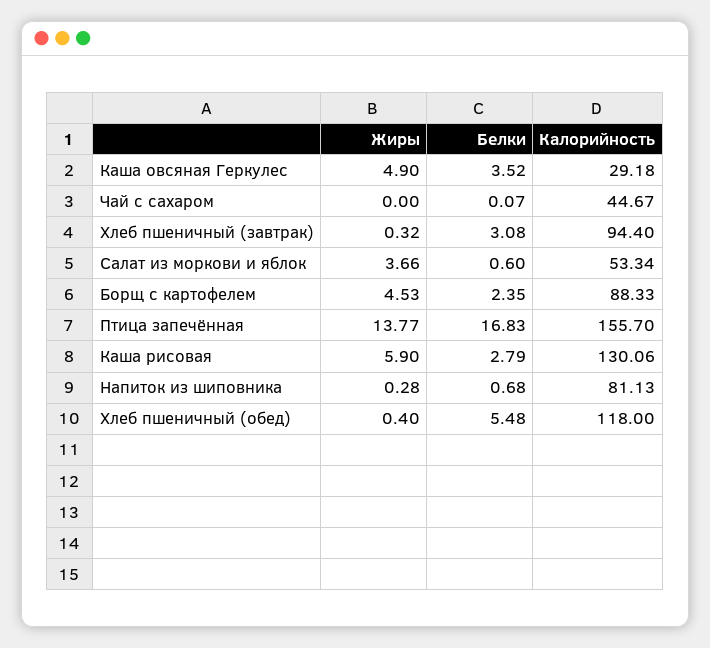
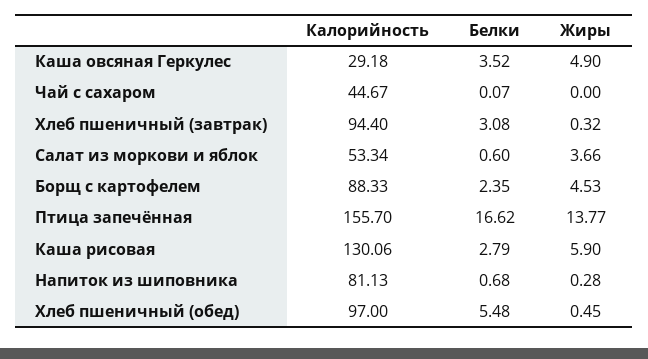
  {
    "Жиры": {
      "Каша овсяная Геркулес": 4.9,
      "Чай с сахаром": 0,
      "Хлеб пшеничный (завтрак)": 0.32,
      "Салат из моркови и яблок": 3.66,
      "Борщ с картофелем": 4.53,
      "Птица запечённая": 13.77,
      "Каша рисовая": 5.9,
      "Напиток из шиповника": 0.28,
-     "Хлеб пшеничный (обед)": 0.4
+     "Хлеб пшеничный (обед)": 0.45
    },
    "Белки": {
      "Каша овсяная Геркулес": 3.52,
      "Чай с сахаром": 0.07,
      "Хлеб пшеничный (завтрак)": 3.08,
      "Салат из моркови и яблок": 0.6,
      "Борщ с картофелем": 2.35,
-     "Птица запечённая": 16.83,
+     "Птица запечённая": 16.62,
      "Каша рисовая": 2.79,
      "Напиток из шиповника": 0.68,
      "Хлеб пшеничный (обед)": 5.48
    },
    "Калорийность": {
      "Каша овсяная Геркулес": 29.18,
      "Чай с сахаром": 44.67,
      "Хлеб пшеничный (завтрак)": 94.4,
      "Салат из моркови и яблок": 53.34,
      "Борщ с картофелем": 88.33,
      "Птица запечённая": 155.7,
      "Каша рисовая": 130.06,
      "Напиток из шиповника": 81.13,
-     "Хлеб пшеничный (обед)": 118
+     "Хлеб пшеничный (обед)": 97
    }
  }

